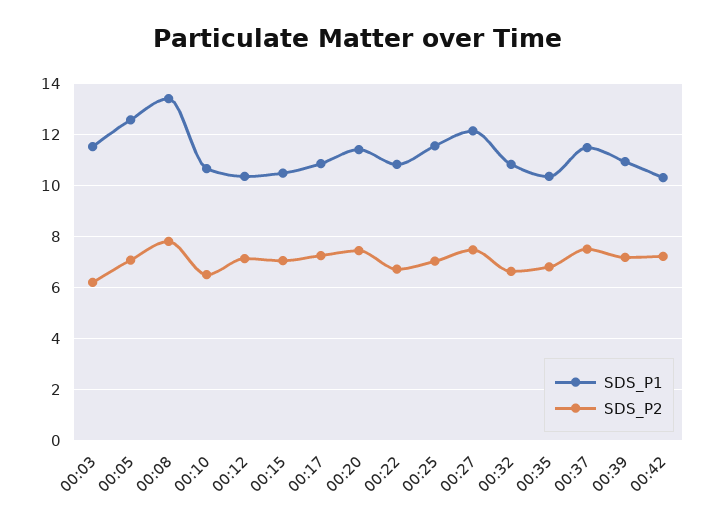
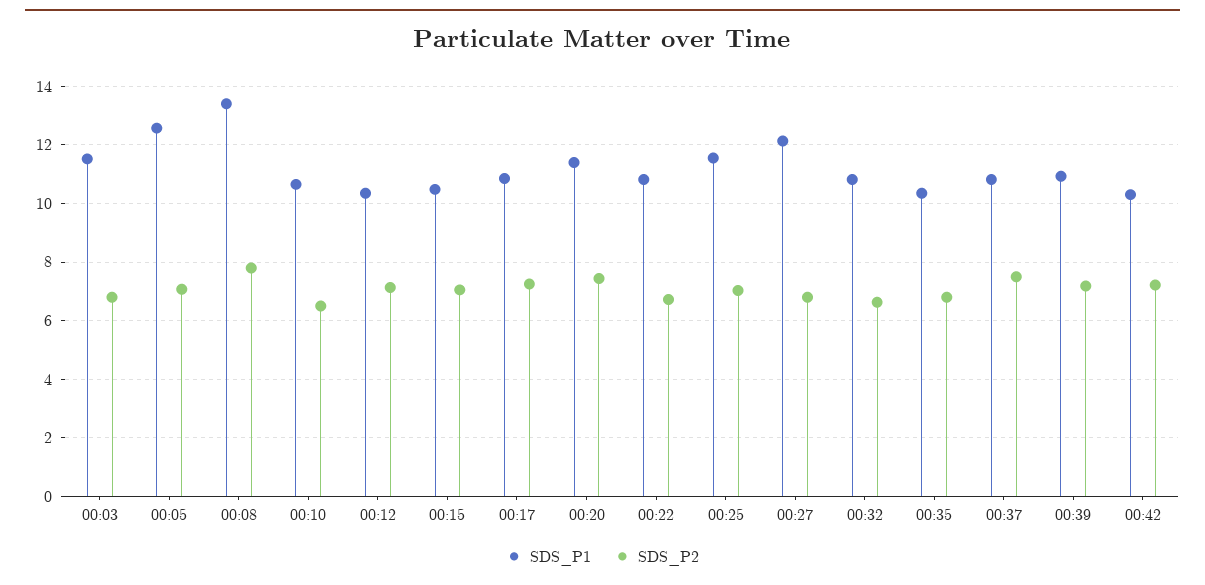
  {
    "SDS_P1": {
      "00:03": 11.5,
      "00:05": 12.5,
      "00:08": 13.5,
      "00:10": 10.75,
      "00:12": 10.25,
      "00:15": 10.5,
      "00:17": 10.75,
      "00:20": 11.5,
      "00:22": 10.75,
      "00:25": 11.5,
      "00:27": 12.25,
      "00:32": 10.75,
      "00:35": 10.25,
-     "00:37": 11.5,
+     "00:37": 10.75,
      "00:39": 11,
      "00:42": 10.25
    },
    "SDS_P2": {
-     "00:03": 6.25,
+     "00:03": 6.75,
      "00:05": 7,
      "00:08": 7.75,
      "00:10": 6.5,
      "00:12": 7.25,
      "00:15": 7,
      "00:17": 7.25,
      "00:20": 7.5,
      "00:22": 6.75,
      "00:25": 7,
-     "00:27": 7.5,
+     "00:27": 6.75,
      "00:32": 6.75,
      "00:35": 6.75,
      "00:37": 7.5,
      "00:39": 7.25,
      "00:42": 7.25
    }
  }

